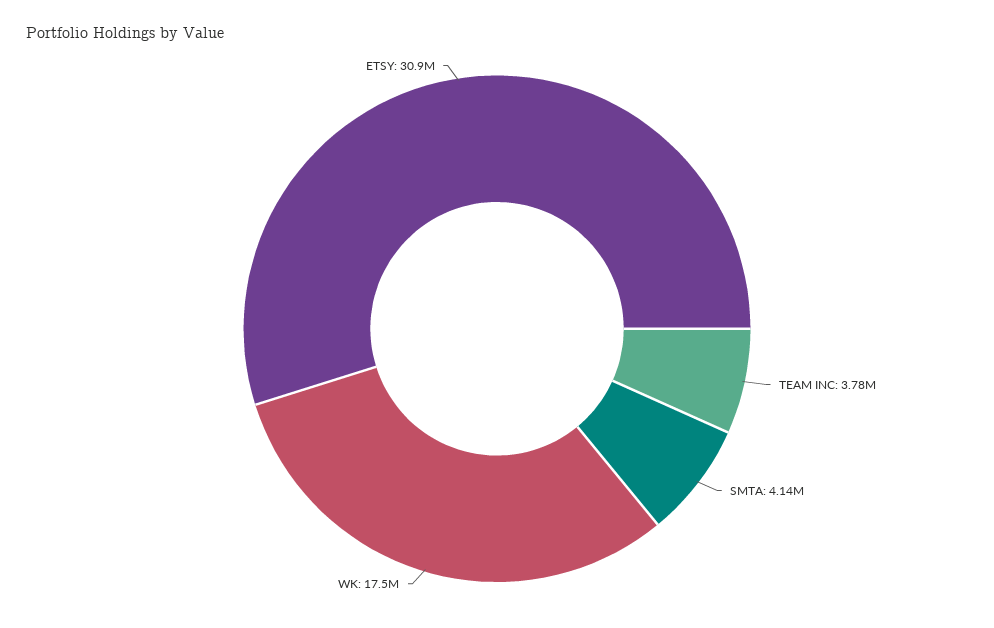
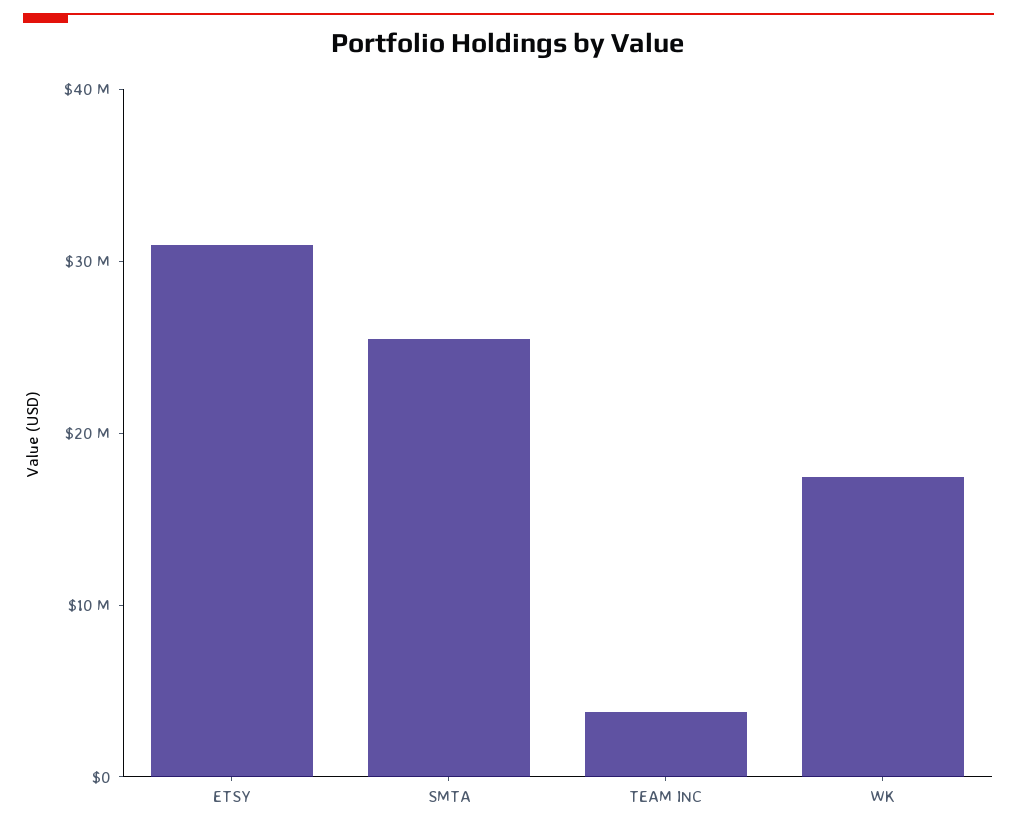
  {
    "TEAM INC": 3780000,
-   "SMTA": 4140000,
+   "SMTA": 26000000,
    "WK": 17500000,
    "ETSY": 30900000
  }

